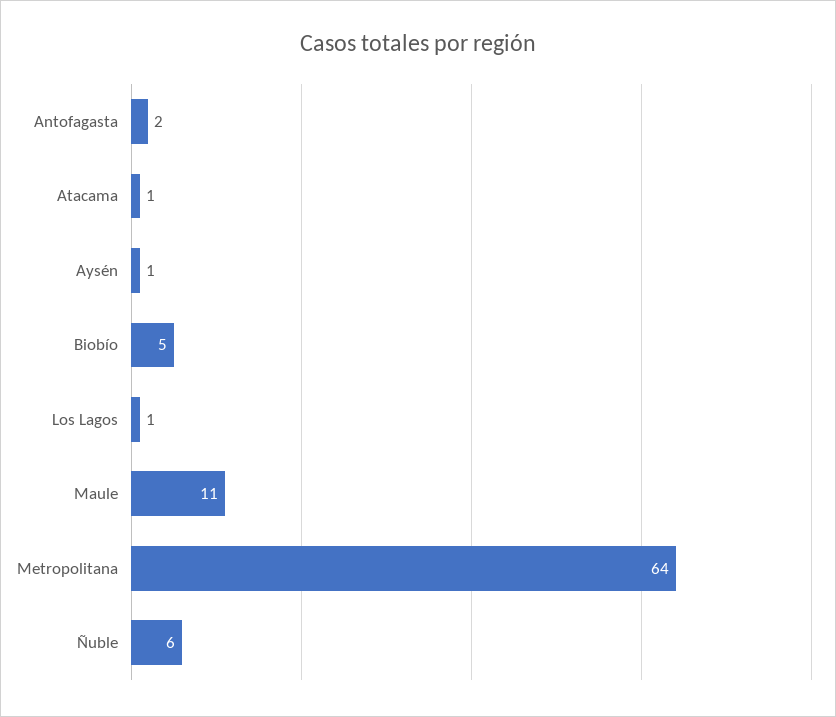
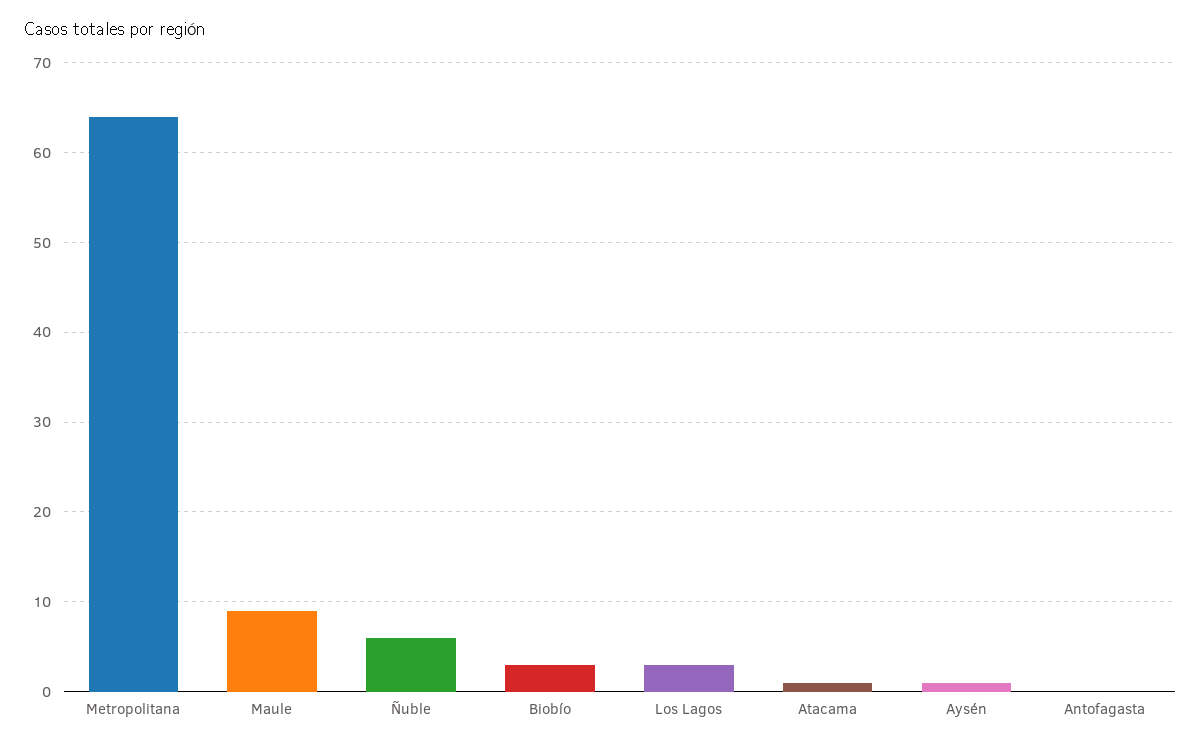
  {
-   "Antofagasta": 2,
+   "Antofagasta": 0,
    "Atacama": 1,
    "Aysén": 1,
-   "Biobío": 5,
+   "Biobío": 3,
-   "Los Lagos": 1,
+   "Los Lagos": 3,
-   "Maule": 11,
+   "Maule": 9,
    "Metropolitana": 64,
    "Ñuble": 6
  }

